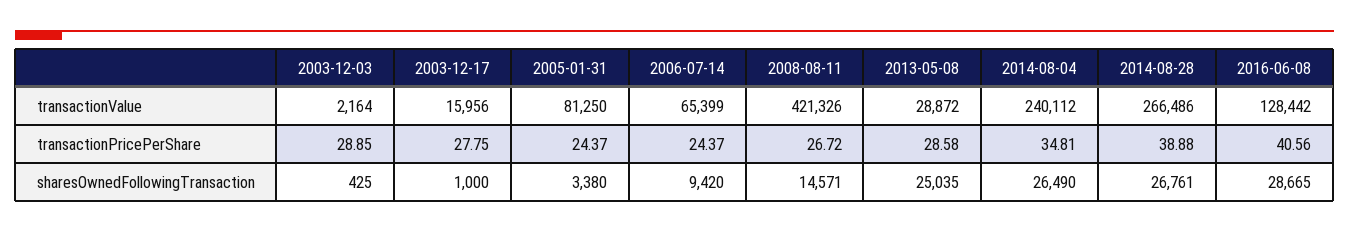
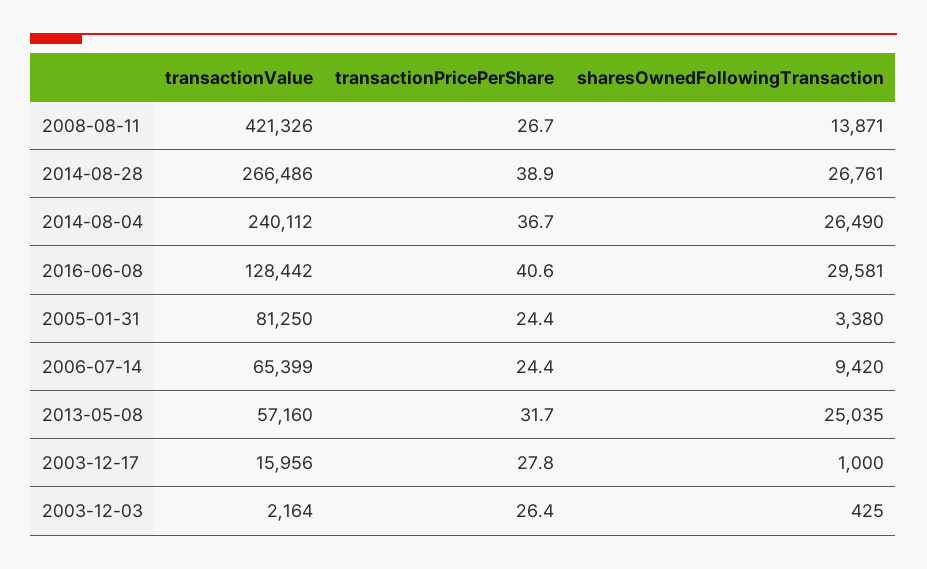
  {
    "2003-12-03": {
      "transactionValue": 2164,
-     "transactionPricePerShare": 28.85,
+     "transactionPricePerShare": 26.4,
      "sharesOwnedFollowingTransaction": 425
    },
    "2003-12-17": {
      "transactionValue": 15956,
      "transactionPricePerShare": 27.75,
      "sharesOwnedFollowingTransaction": 1000
    },
    "2005-01-31": {
      "transactionValue": 81250,
      "transactionPricePerShare": 24.37,
      "sharesOwnedFollowingTransaction": 3380
    },
    "2006-07-14": {
      "transactionValue": 65399,
      "transactionPricePerShare": 24.37,
      "sharesOwnedFollowingTransaction": 9420
    },
    "2008-08-11": {
      "transactionValue": 421326,
      "transactionPricePerShare": 26.72,
-     "sharesOwnedFollowingTransaction": 14571
+     "sharesOwnedFollowingTransaction": 13871
    },
    "2013-05-08": {
-     "transactionValue": 28872,
+     "transactionValue": 57160,
-     "transactionPricePerShare": 28.58,
+     "transactionPricePerShare": 31.7,
      "sharesOwnedFollowingTransaction": 25035
    },
    "2014-08-04": {
      "transactionValue": 240112,
-     "transactionPricePerShare": 34.81,
+     "transactionPricePerShare": 36.7,
      "sharesOwnedFollowingTransaction": 26490
    },
    "2014-08-28": {
      "transactionValue": 266486,
      "transactionPricePerShare": 38.88,
      "sharesOwnedFollowingTransaction": 26761
    },
    "2016-06-08": {
      "transactionValue": 128442,
      "transactionPricePerShare": 40.56,
-     "sharesOwnedFollowingTransaction": 28665
+     "sharesOwnedFollowingTransaction": 29581
    }
  }

